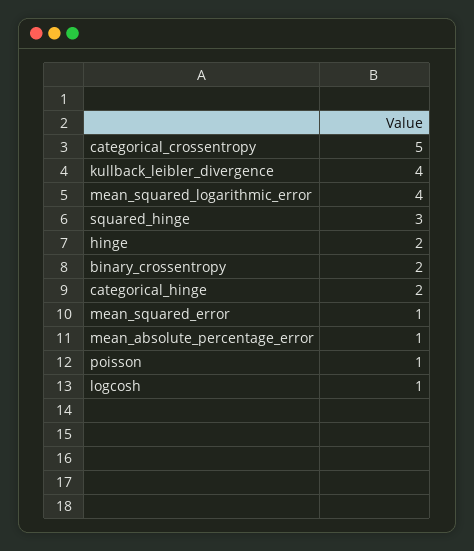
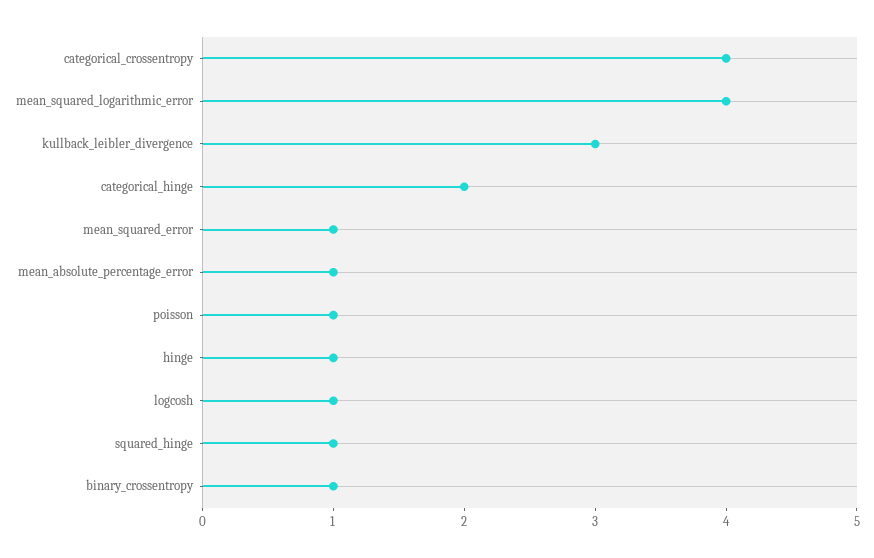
  {
-   "categorical_crossentropy": 5,
+   "categorical_crossentropy": 4,
-   "kullback_leibler_divergence": 4,
+   "kullback_leibler_divergence": 3,
    "mean_squared_logarithmic_error": 4,
-   "squared_hinge": 3,
+   "squared_hinge": 1,
-   "hinge": 2,
+   "hinge": 1,
-   "binary_crossentropy": 2,
+   "binary_crossentropy": 1,
    "categorical_hinge": 2,
    "mean_squared_error": 1,
    "mean_absolute_percentage_error": 1,
    "poisson": 1,
    "logcosh": 1
  }

